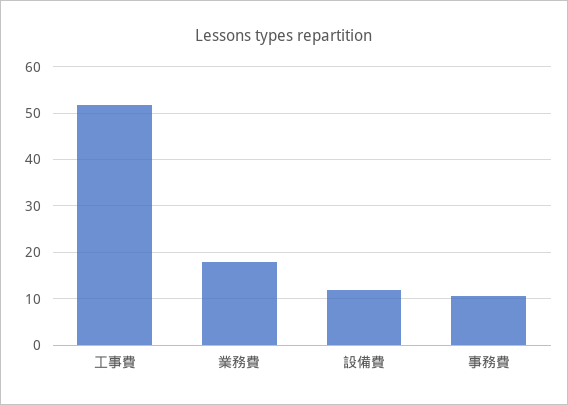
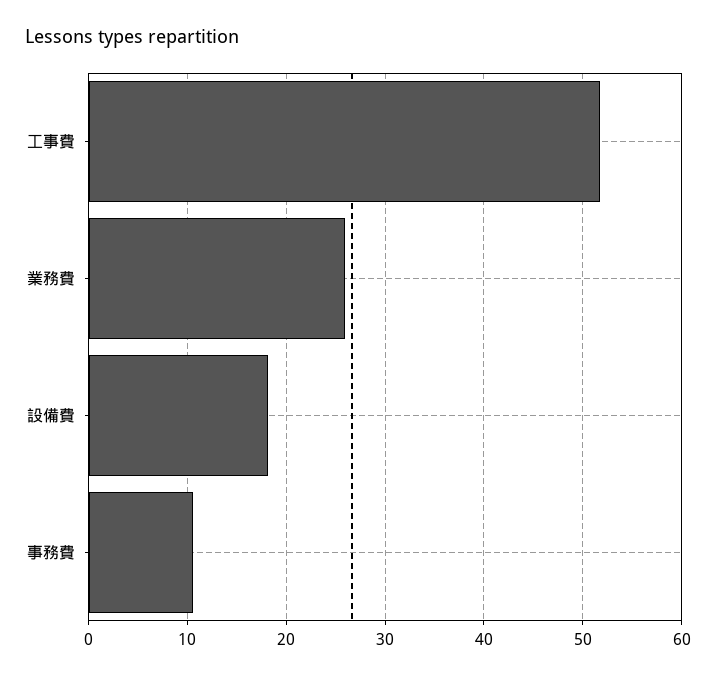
  {
    "工事費": 52,
-   "業務費": 18,
+   "業務費": 26,
-   "設備費": 12,
+   "設備費": 18,
    "事務費": 11
  }

